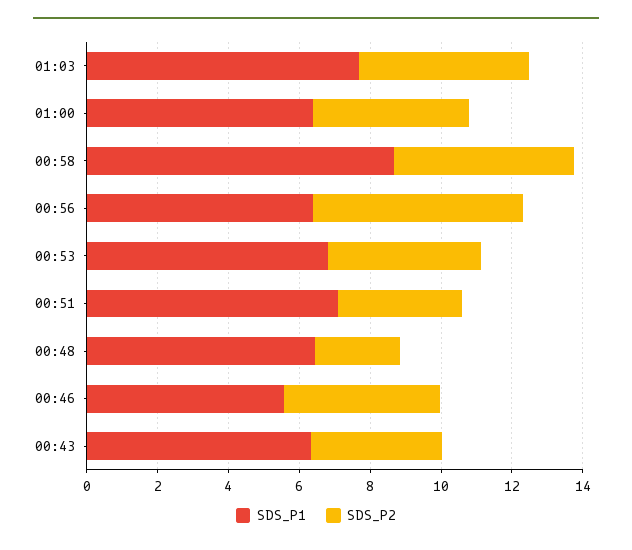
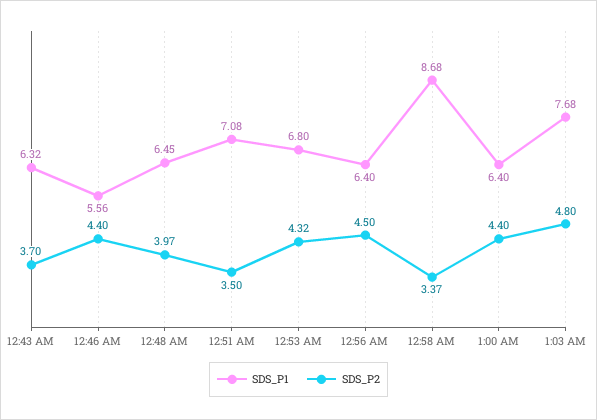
  {
    "SDS_P1": {
      "01:03": 7.68,
      "01:00": 6.4,
      "00:58": 8.68,
      "00:56": 6.4,
      "00:53": 6.8,
      "00:51": 7.08,
      "00:48": 6.45,
      "00:46": 5.56,
      "00:43": 6.32
    },
    "SDS_P2": {
      "01:03": 4.8,
      "01:00": 4.4,
-     "00:58": 5,
+     "00:58": 3.37,
-     "00:56": 6,
+     "00:56": 4.5,
      "00:53": 4.32,
      "00:51": 3.5,
-     "00:48": 2.5,
+     "00:48": 3.97,
      "00:46": 4.4,
      "00:43": 3.7
    }
  }

